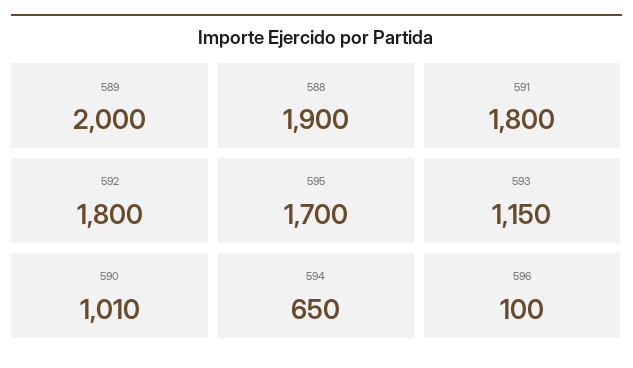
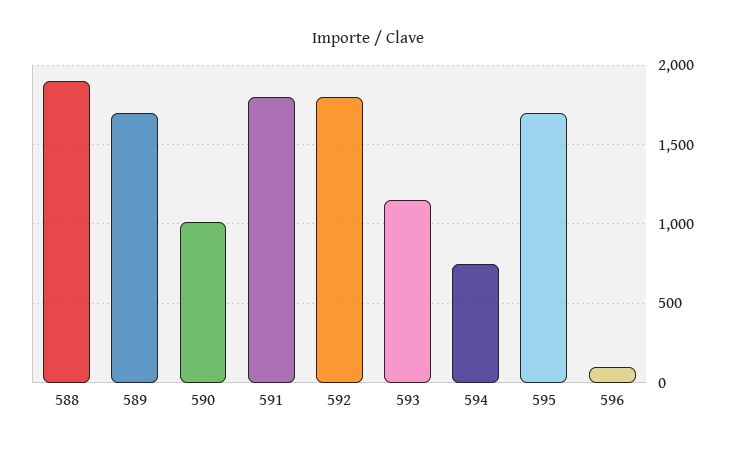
  {
-   "589": 2000,
+   "589": 1700,
    "588": 1900,
    "591": 1800,
    "592": 1800,
    "595": 1700,
    "593": 1150,
    "590": 1010,
-   "594": 650,
+   "594": 750,
    "596": 100
  }

